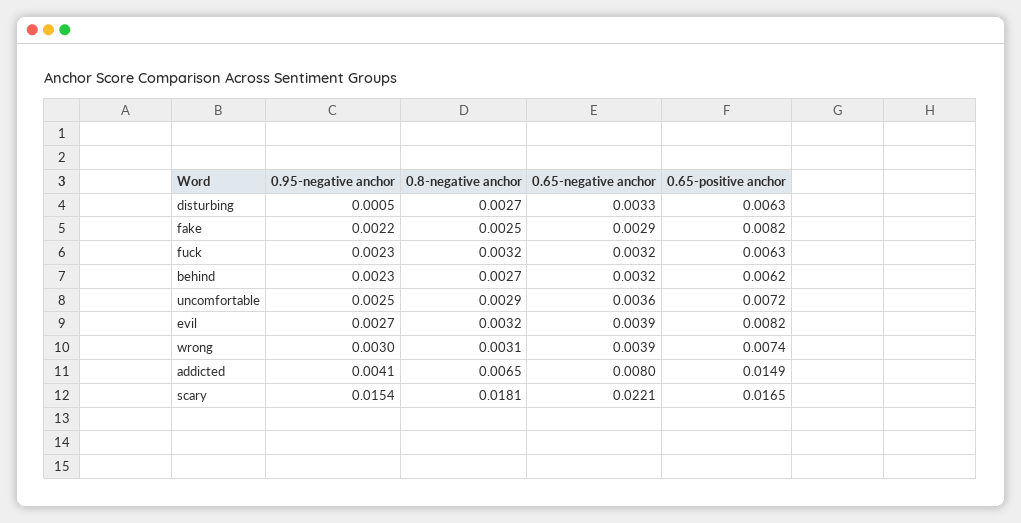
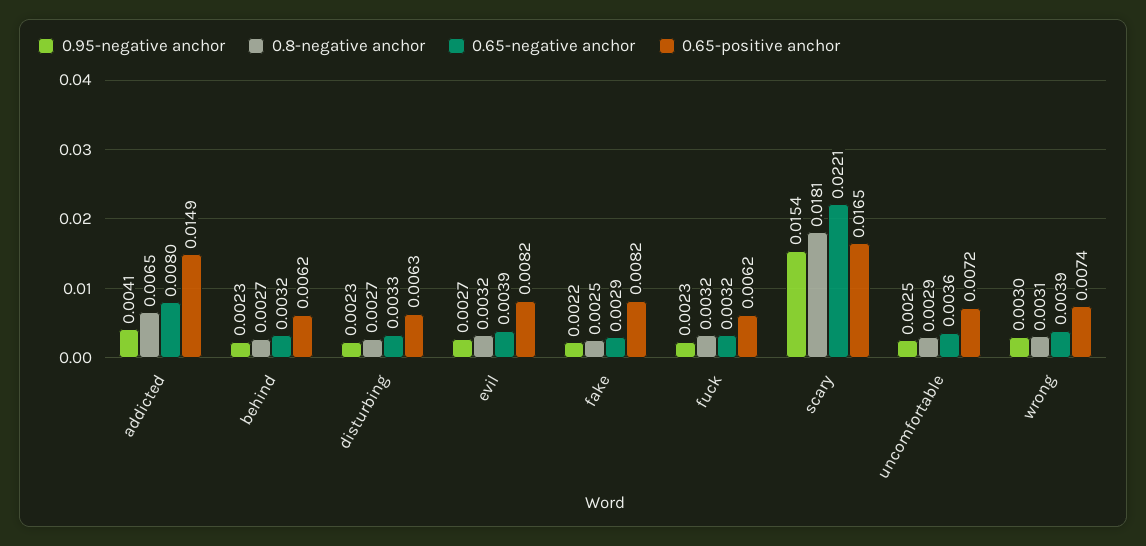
  {
    "0.95-negative anchor": {
-     "disturbing": 0.0005,
+     "disturbing": 0.0023,
      "fake": 0.0022,
      "fuck": 0.0023,
      "behind": 0.0023,
      "uncomfortable": 0.0025,
      "evil": 0.0027,
      "wrong": 0.003,
      "addicted": 0.0041,
      "scary": 0.0154
    },
    "0.8-negative anchor": {
      "disturbing": 0.0027,
      "fake": 0.0025,
      "fuck": 0.0032,
      "behind": 0.0027,
      "uncomfortable": 0.0029,
      "evil": 0.0032,
      "wrong": 0.0031,
      "addicted": 0.0065,
      "scary": 0.0181
    },
    "0.65-negative anchor": {
      "disturbing": 0.0033,
      "fake": 0.0029,
      "fuck": 0.0032,
      "behind": 0.0032,
      "uncomfortable": 0.0036,
      "evil": 0.0039,
      "wrong": 0.0039,
      "addicted": 0.008,
      "scary": 0.0221
    },
    "0.65-positive anchor": {
      "disturbing": 0.0063,
      "fake": 0.0082,
-     "fuck": 0.0063,
+     "fuck": 0.0062,
      "behind": 0.0062,
      "uncomfortable": 0.0072,
      "evil": 0.0082,
      "wrong": 0.0074,
      "addicted": 0.0149,
      "scary": 0.0165
    }
  }

